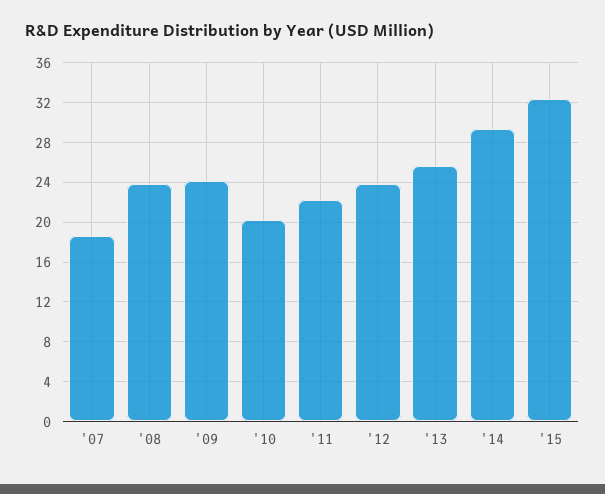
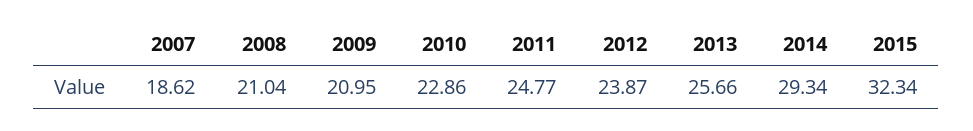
  {
    "'07": 18.62,
-   "'08": 24,
+   "'08": 21.04,
-   "'09": 24,
+   "'09": 20.95,
-   "'10": 20,
+   "'10": 22.86,
-   "'11": 22,
+   "'11": 24.77,
    "'12": 23.87,
    "'13": 25.66,
    "'14": 29.34,
    "'15": 32.34
  }

